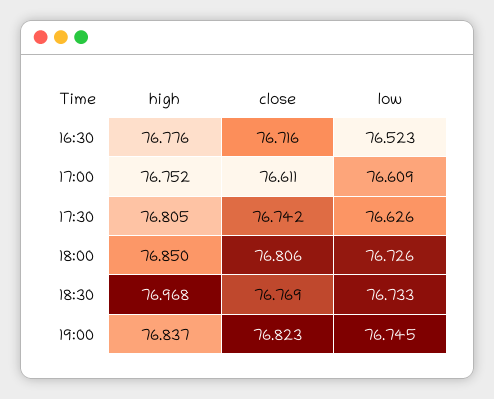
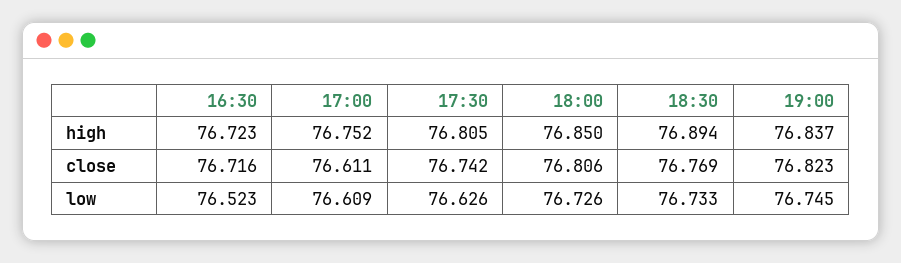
  {
    "high": {
-     "16:30": 76.776,
+     "16:30": 76.723,
      "17:00": 76.752,
      "17:30": 76.805,
      "18:00": 76.85,
-     "18:30": 76.968,
+     "18:30": 76.894,
      "19:00": 76.837
    },
    "close": {
      "16:30": 76.716,
      "17:00": 76.611,
      "17:30": 76.742,
      "18:00": 76.806,
      "18:30": 76.769,
      "19:00": 76.823
    },
    "low": {
      "16:30": 76.523,
      "17:00": 76.609,
      "17:30": 76.626,
      "18:00": 76.726,
      "18:30": 76.733,
      "19:00": 76.745
    }
  }

